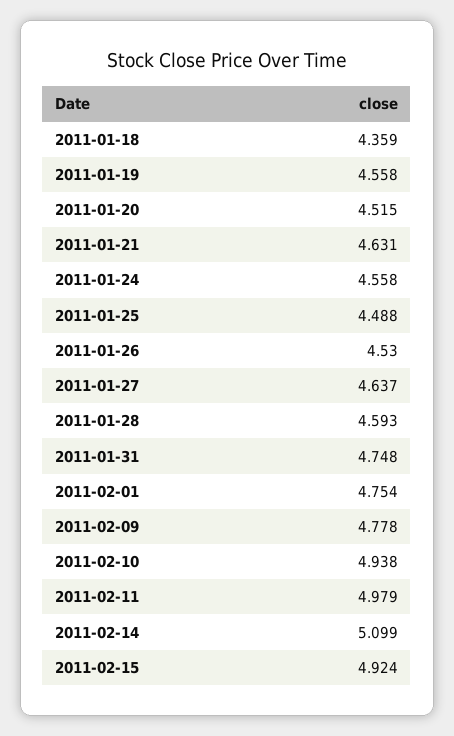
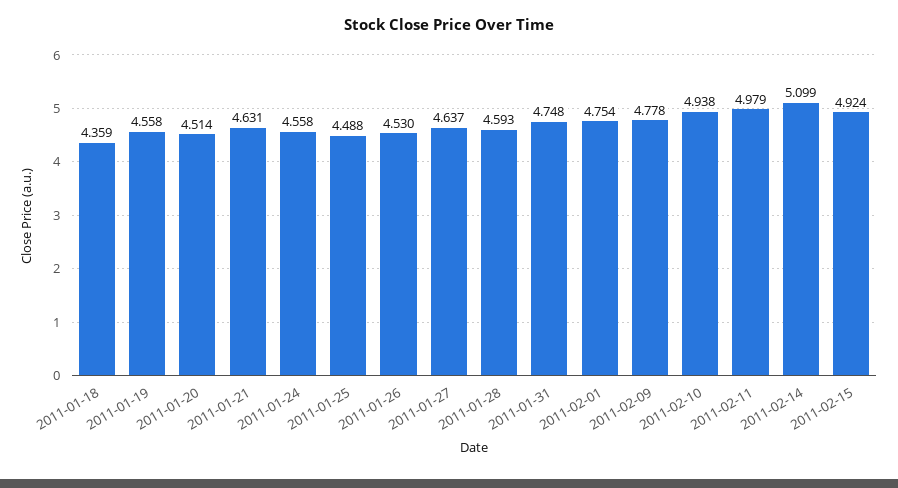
  {
    "2011-01-18": 4.359,
    "2011-01-19": 4.558,
-   "2011-01-20": 4.515,
+   "2011-01-20": 4.514,
    "2011-01-21": 4.631,
    "2011-01-24": 4.558,
    "2011-01-25": 4.488,
    "2011-01-26": 4.53,
    "2011-01-27": 4.637,
    "2011-01-28": 4.593,
    "2011-01-31": 4.748,
    "2011-02-01": 4.754,
    "2011-02-09": 4.778,
    "2011-02-10": 4.938,
    "2011-02-11": 4.979,
    "2011-02-14": 5.099,
    "2011-02-15": 4.924
  }

